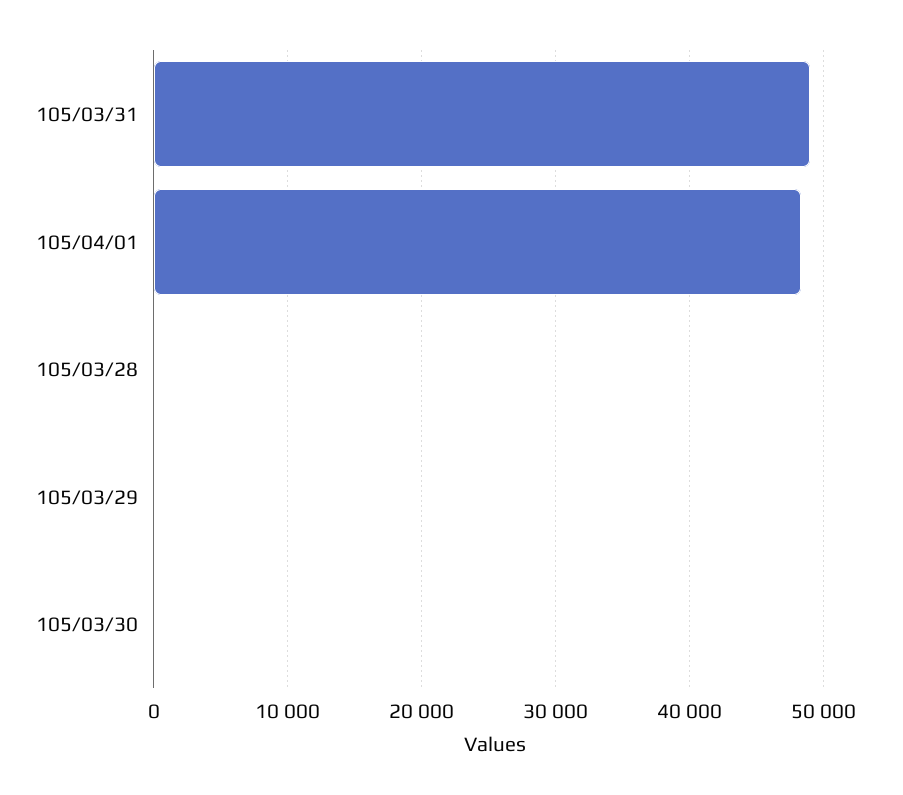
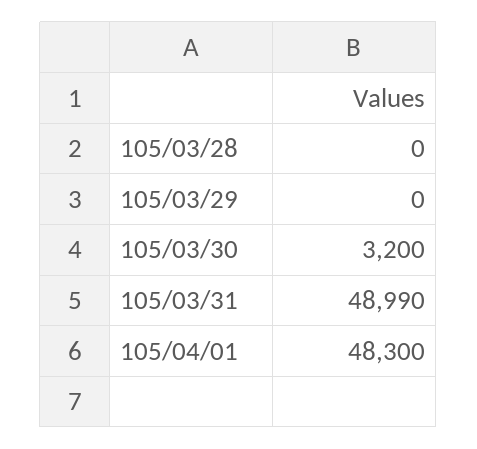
  {
    "105/03/31": 48990,
    "105/04/01": 48300,
    "105/03/28": 0,
    "105/03/29": 0,
-   "105/03/30": 0
+   "105/03/30": 3200
  }

